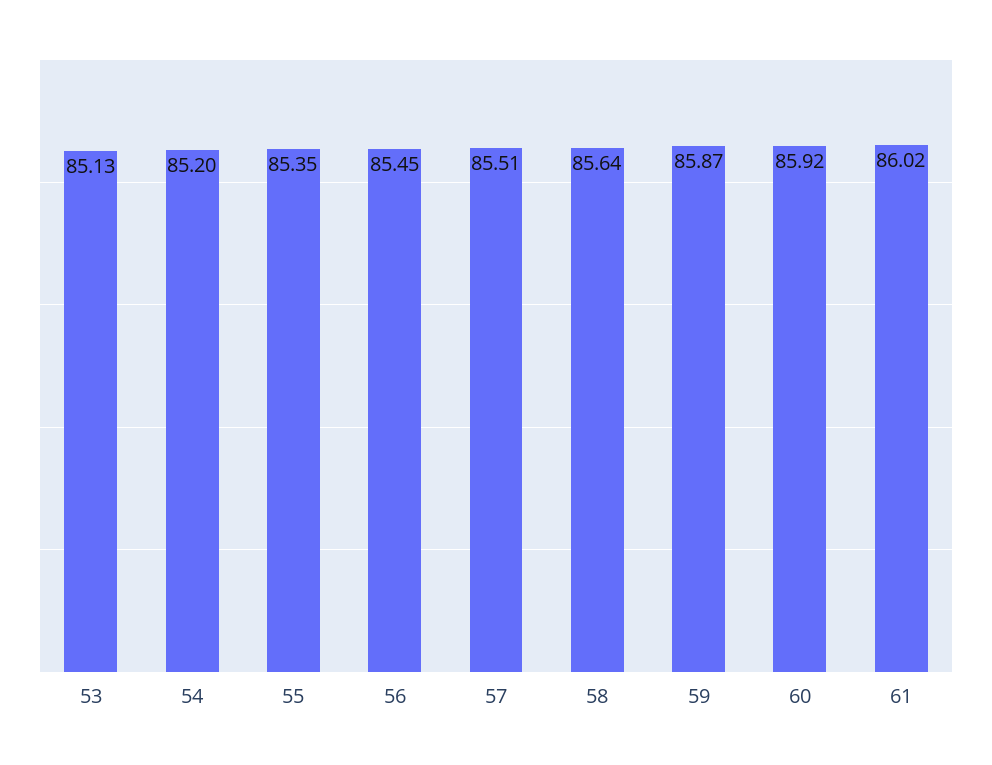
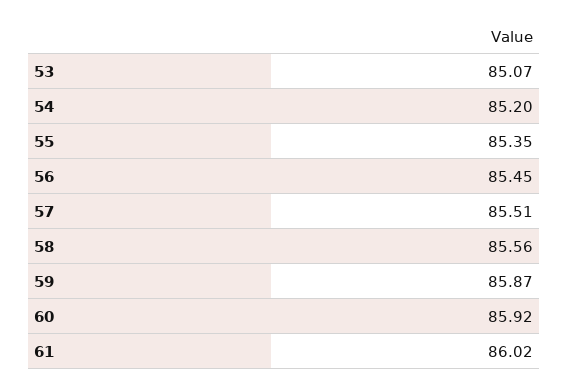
  {
-   "53": 85.13,
+   "53": 85.07,
    "54": 85.2,
    "55": 85.35,
    "56": 85.45,
    "57": 85.51,
-   "58": 85.64,
+   "58": 85.56,
    "59": 85.87,
    "60": 85.92,
    "61": 86.02
  }

